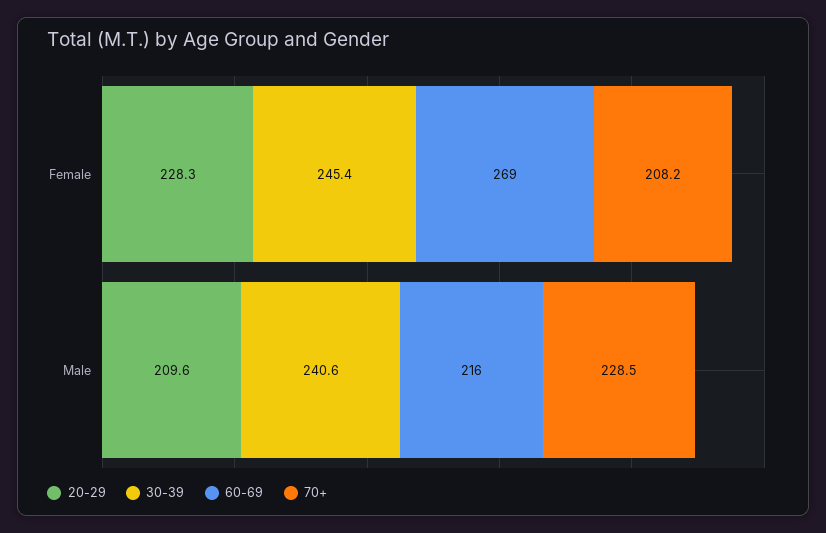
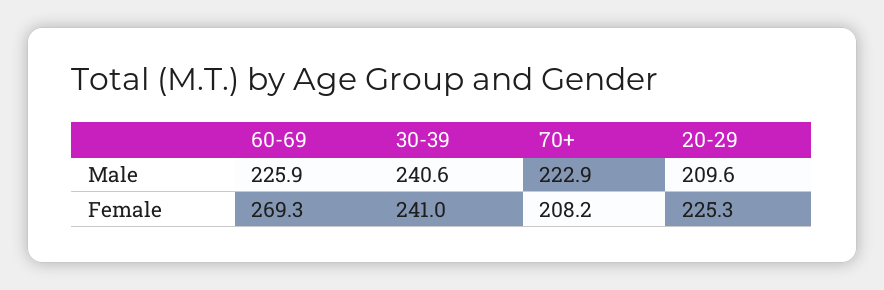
  {
    "20-29": {
-     "Female": 228.3,
+     "Female": 225.3,
      "Male": 209.6
    },
    "30-39": {
-     "Female": 245.4,
+     "Female": 241,
      "Male": 240.6
    },
    "60-69": {
      "Female": 269.3,
-     "Male": 216
+     "Male": 225.9
    },
    "70+": {
      "Female": 208.2,
-     "Male": 228.5
+     "Male": 222.9
    }
  }

